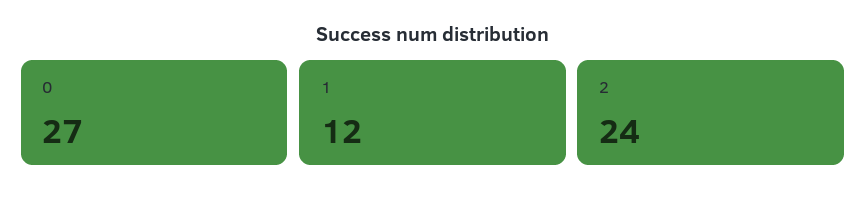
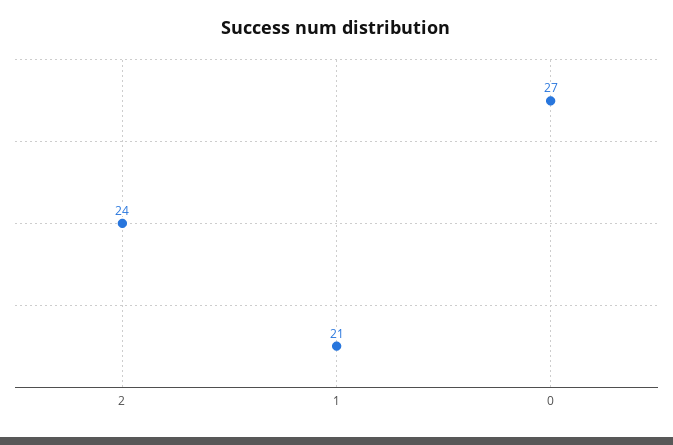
  {
    "0": 27,
-   "1": 12,
+   "1": 21,
    "2": 24
  }

